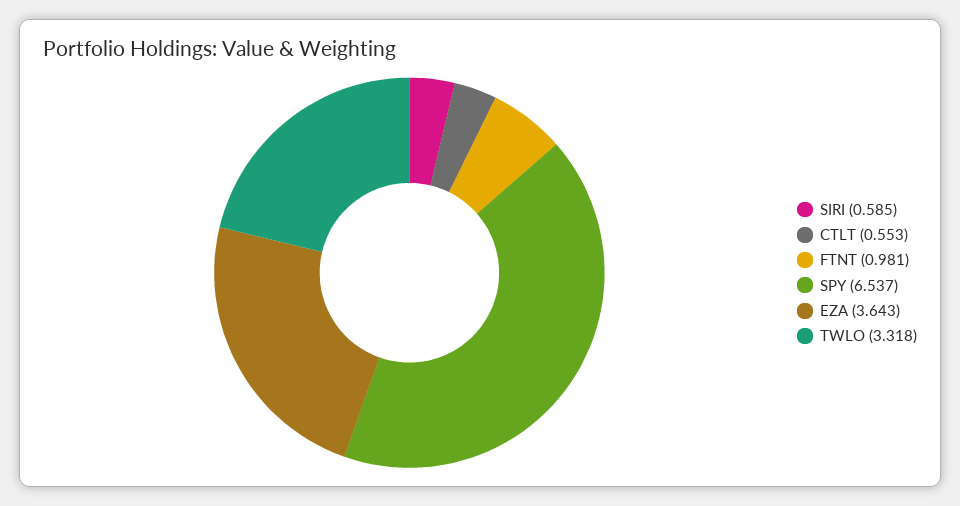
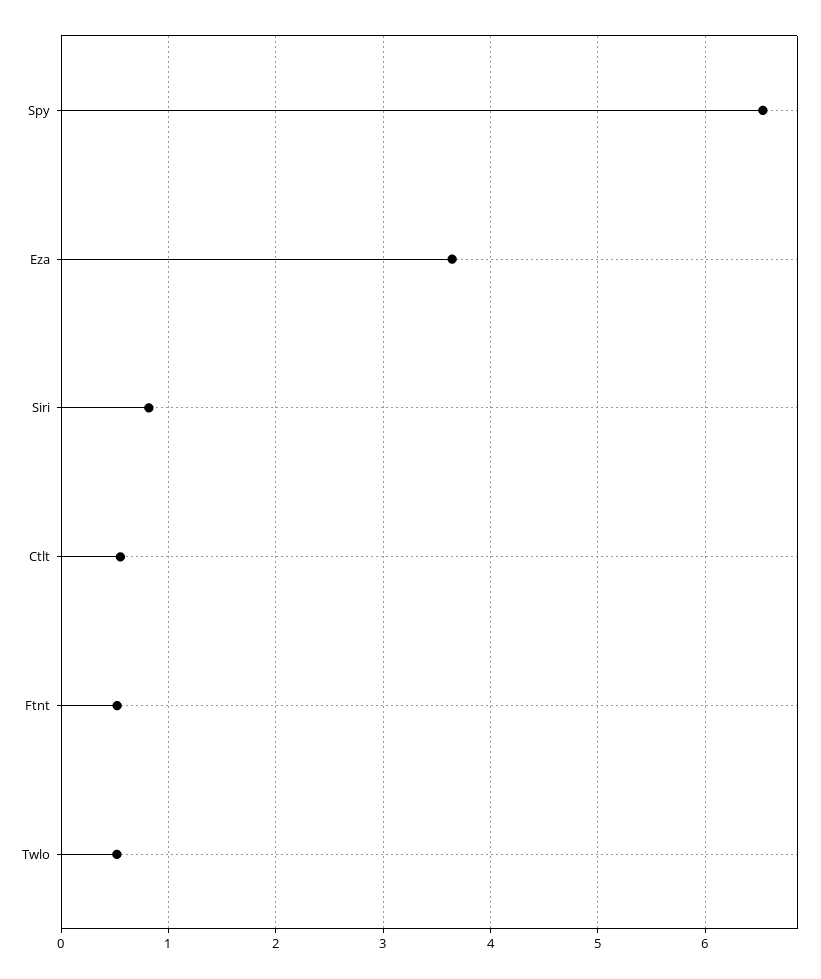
  {
-   "SIRI": 0.585,
+   "SIRI": 0.8,
    "CTLT": 0.553,
-   "FTNT": 0.981,
+   "FTNT": 0.5,
    "SPY": 6.537,
    "EZA": 3.643,
-   "TWLO": 3.318
+   "TWLO": 0.5
  }

